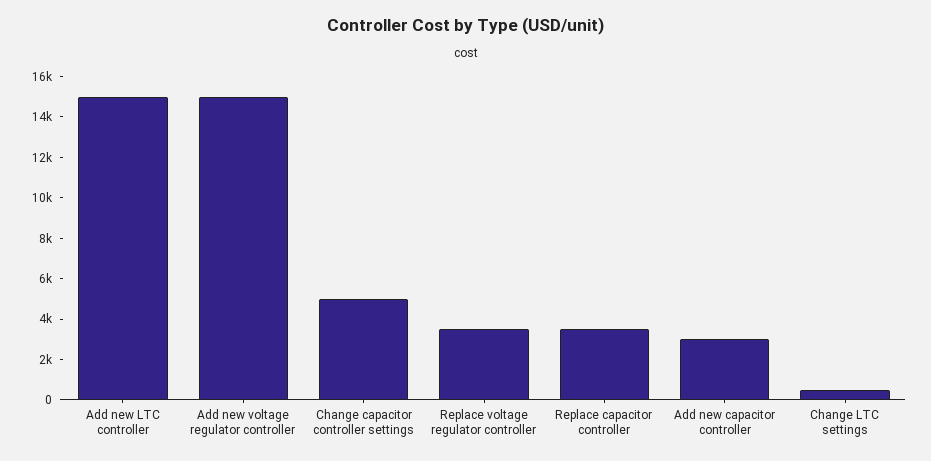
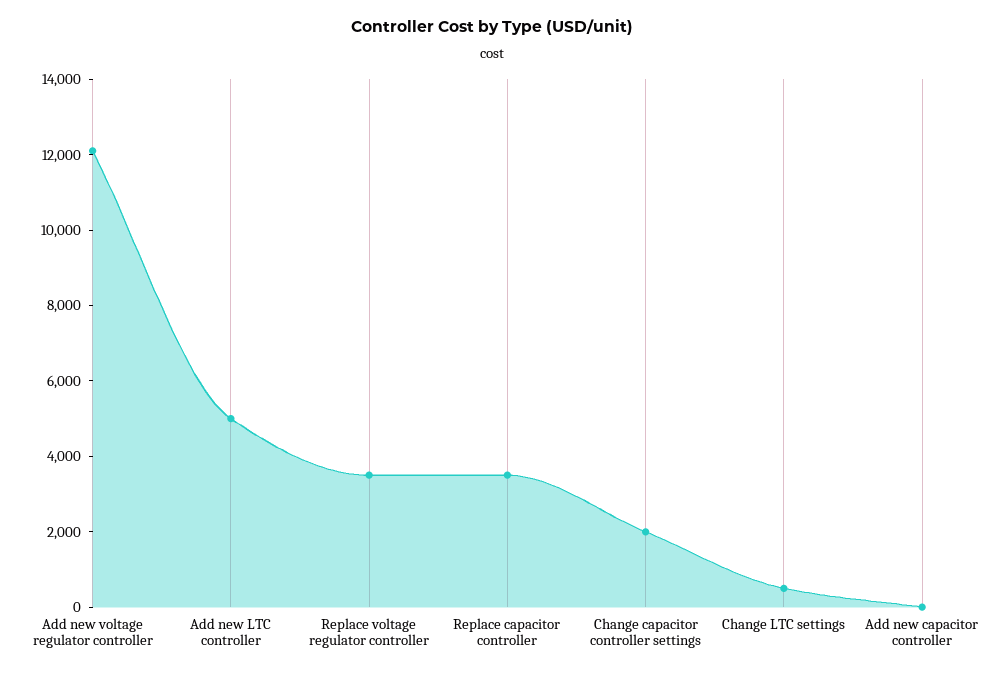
  {
-   "Add new LTC controller": 15000,
+   "Add new LTC controller": 5000,
-   "Add new voltage regulator controller": 15000,
+   "Add new voltage regulator controller": 12000,
-   "Change capacitor controller settings": 5000,
+   "Change capacitor controller settings": 2000,
    "Replace voltage regulator controller": 3500,
    "Replace capacitor controller": 3500,
-   "Add new capacitor controller": 3000,
+   "Add new capacitor controller": 0,
    "Change LTC settings": 500
  }

